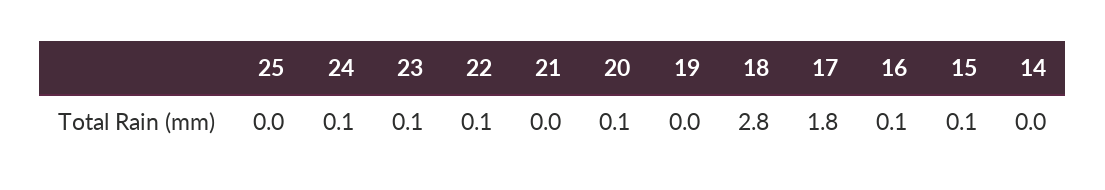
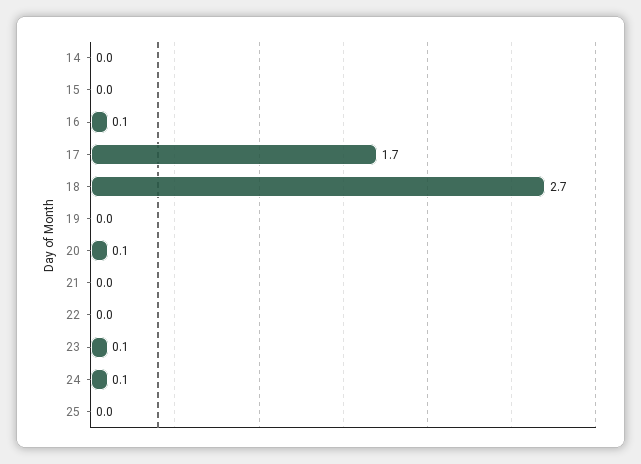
  {
    "25": 0,
    "24": 0.1,
    "23": 0.1,
-   "22": 0.1,
+   "22": 0,
    "21": 0,
    "20": 0.1,
    "19": 0,
-   "18": 2.8,
+   "18": 2.7,
-   "17": 1.8,
+   "17": 1.7,
    "16": 0.1,
-   "15": 0.1,
+   "15": 0,
    "14": 0
  }

